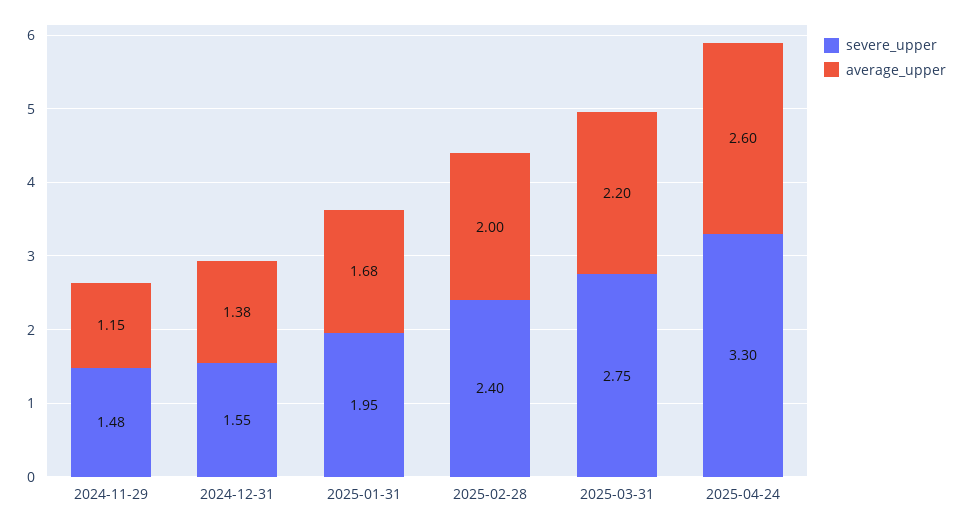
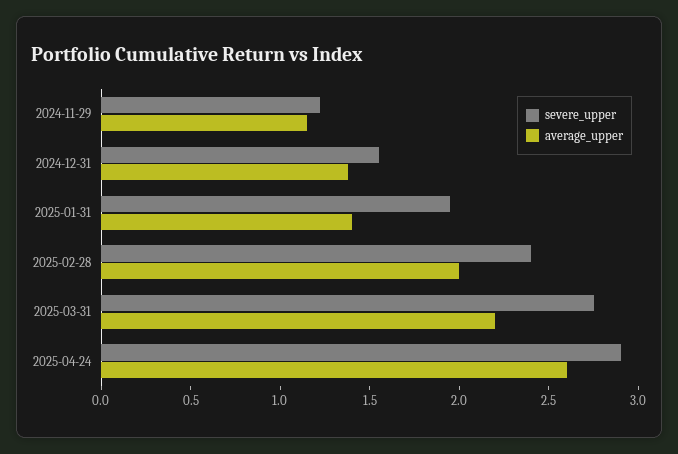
  {
    "severe_upper": {
-     "2024-11-29": 1.48,
+     "2024-11-29": 1.2,
      "2024-12-31": 1.55,
      "2025-01-31": 1.95,
      "2025-02-28": 2.4,
      "2025-03-31": 2.75,
-     "2025-04-24": 3.3
+     "2025-04-24": 2.9
    },
    "average_upper": {
      "2024-11-29": 1.15,
      "2024-12-31": 1.38,
-     "2025-01-31": 1.68,
+     "2025-01-31": 1.4,
      "2025-02-28": 2,
      "2025-03-31": 2.2,
      "2025-04-24": 2.6
    }
  }

